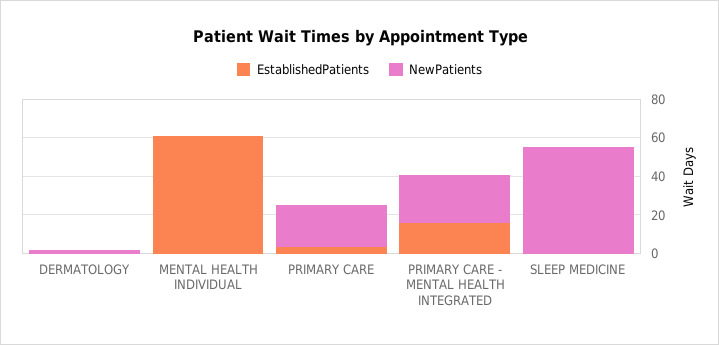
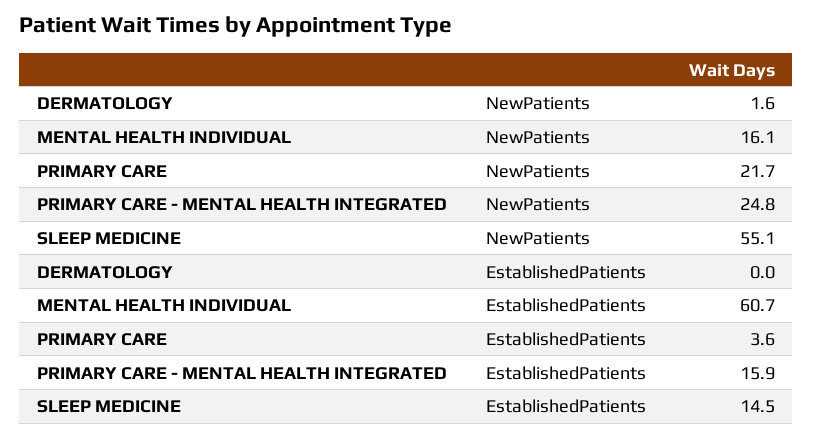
  {
    "EstablishedPatients": {
      "DERMATOLOGY": 0,
      "MENTAL HEALTH INDIVIDUAL": 60.7,
      "PRIMARY CARE": 3.6,
      "PRIMARY CARE - MENTAL HEALTH INTEGRATED": 15.9,
-     "SLEEP MEDICINE": 0
+     "SLEEP MEDICINE": 14.5
    },
    "NewPatients": {
      "DERMATOLOGY": 1.6,
-     "MENTAL HEALTH INDIVIDUAL": 0,
+     "MENTAL HEALTH INDIVIDUAL": 16.1,
      "PRIMARY CARE": 21.7,
      "PRIMARY CARE - MENTAL HEALTH INTEGRATED": 24.8,
      "SLEEP MEDICINE": 55.1
    }
  }

